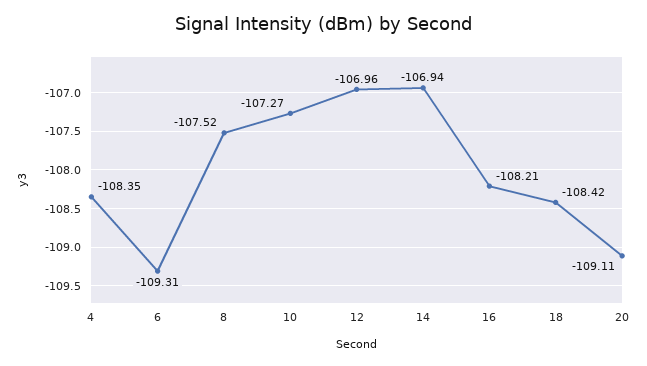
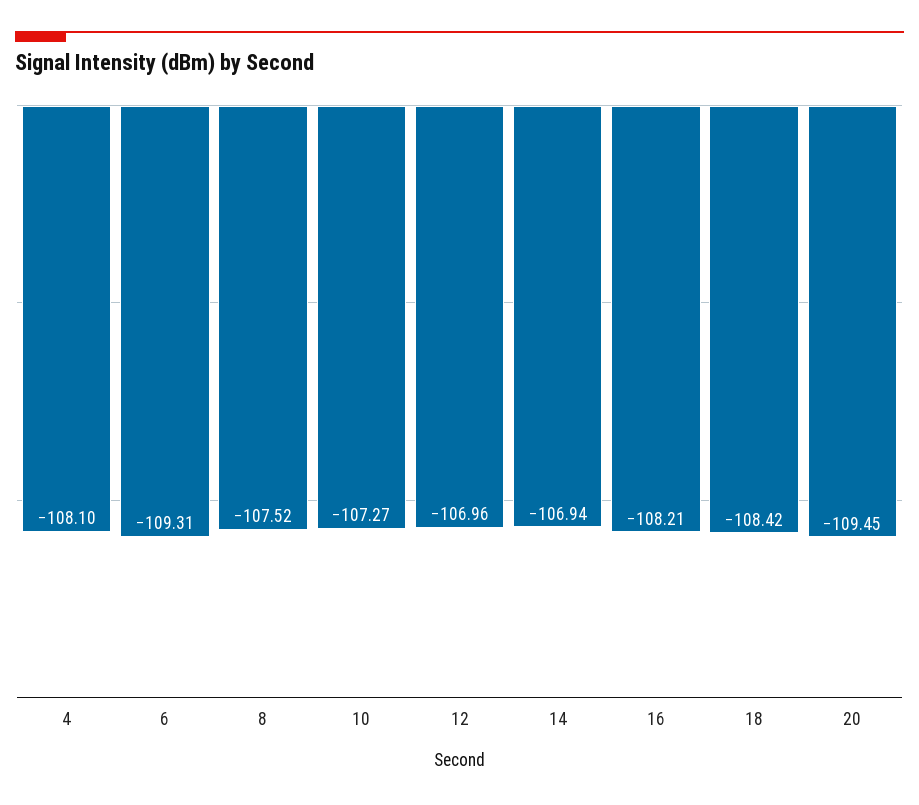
  {
-   "4": -108.35,
+   "4": -108.1,
    "6": -109.31,
    "8": -107.52,
    "10": -107.27,
    "12": -106.96,
    "14": -106.94,
    "16": -108.21,
    "18": -108.42,
-   "20": -109.11
+   "20": -109.45
  }

